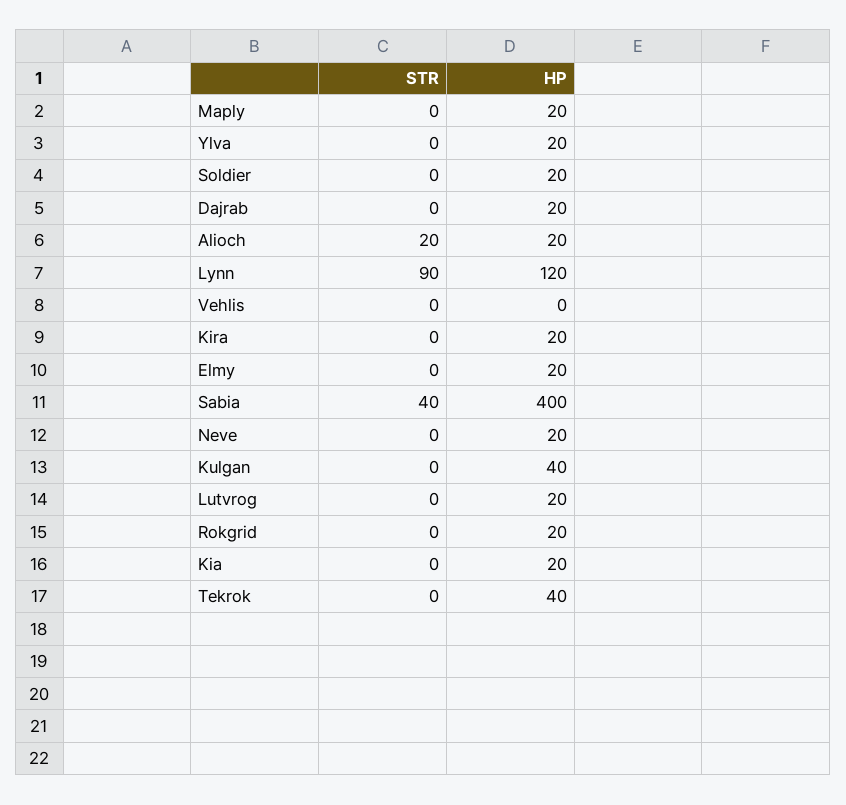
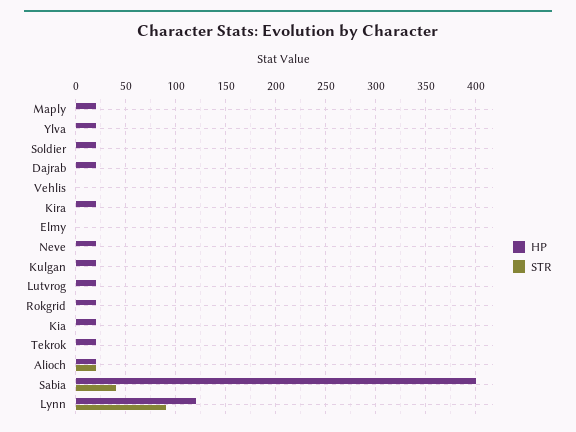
  {
    "STR": {
      "Maply": 0,
      "Ylva": 0,
      "Soldier": 0,
      "Dajrab": 0,
      "Alioch": 20,
      "Lynn": 90,
      "Vehlis": 0,
      "Kira": 0,
      "Elmy": 0,
      "Sabia": 40,
      "Neve": 0,
      "Kulgan": 0,
      "Lutvrog": 0,
      "Rokgrid": 0,
      "Kia": 0,
      "Tekrok": 0
    },
    "HP": {
      "Maply": 20,
      "Ylva": 20,
      "Soldier": 20,
      "Dajrab": 20,
      "Alioch": 20,
      "Lynn": 120,
      "Vehlis": 0,
      "Kira": 20,
-     "Elmy": 20,
+     "Elmy": 0,
      "Sabia": 400,
      "Neve": 20,
-     "Kulgan": 40,
+     "Kulgan": 20,
      "Lutvrog": 20,
      "Rokgrid": 20,
      "Kia": 20,
-     "Tekrok": 40
+     "Tekrok": 20
    }
  }

